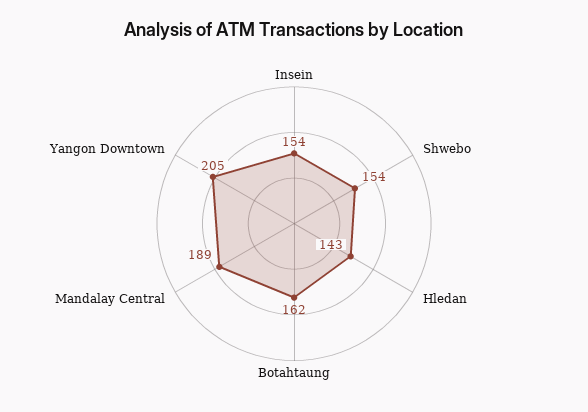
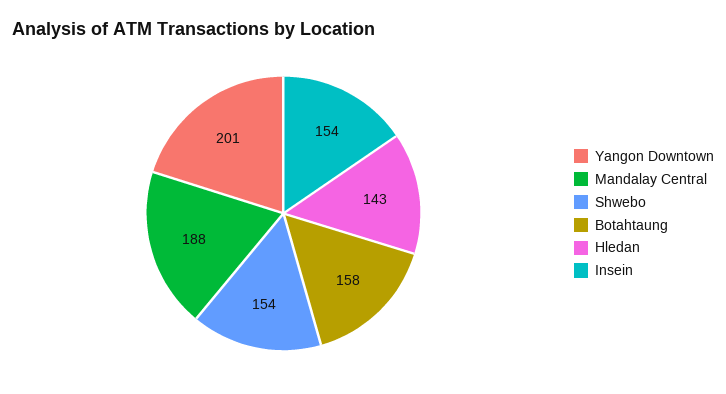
  {
    "Insein": 154,
    "Shwebo": 154,
    "Hledan": 143,
-   "Botahtaung": 162,
+   "Botahtaung": 158,
-   "Mandalay Central": 189,
+   "Mandalay Central": 188,
-   "Yangon Downtown": 205
+   "Yangon Downtown": 201
  }

